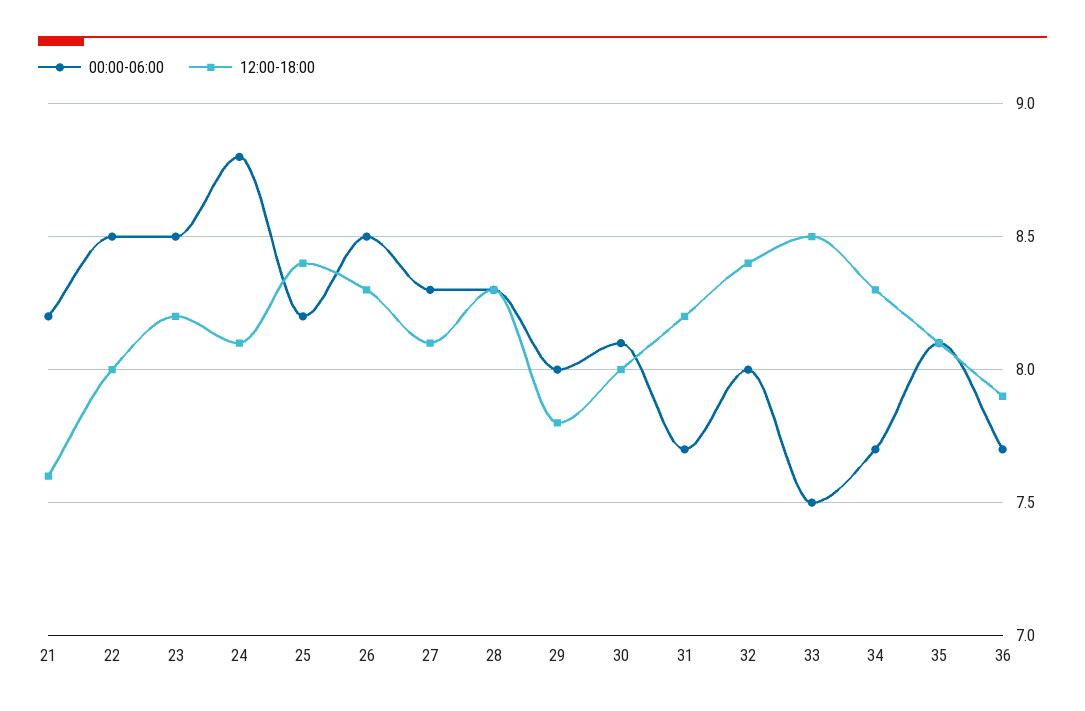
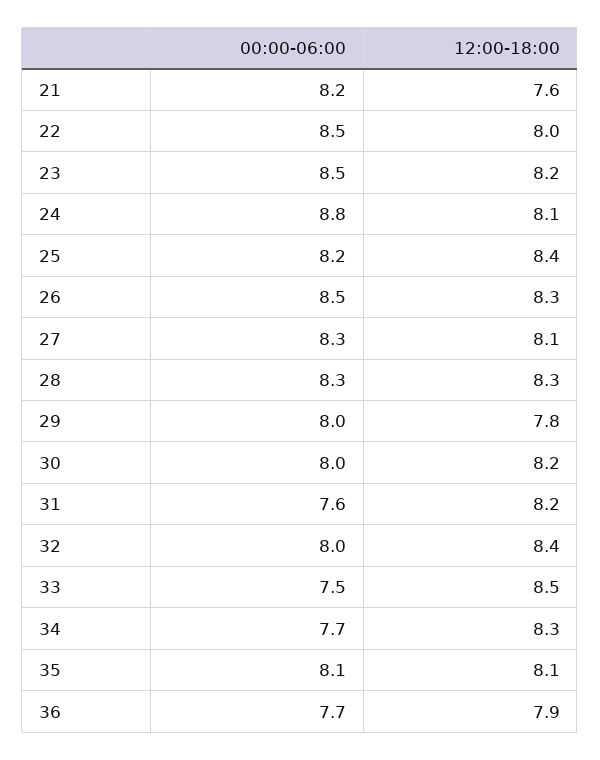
  {
    "00:00-06:00": {
      "21": 8.2,
      "22": 8.5,
      "23": 8.5,
      "24": 8.8,
      "25": 8.2,
      "26": 8.5,
      "27": 8.3,
      "28": 8.3,
      "29": 8,
-     "30": 8.1,
+     "30": 8,
-     "31": 7.7,
+     "31": 7.6,
      "32": 8,
      "33": 7.5,
      "34": 7.7,
      "35": 8.1,
      "36": 7.7
    },
    "12:00-18:00": {
      "21": 7.6,
      "22": 8,
      "23": 8.2,
      "24": 8.1,
      "25": 8.4,
      "26": 8.3,
      "27": 8.1,
      "28": 8.3,
      "29": 7.8,
-     "30": 8,
+     "30": 8.2,
      "31": 8.2,
      "32": 8.4,
      "33": 8.5,
      "34": 8.3,
      "35": 8.1,
      "36": 7.9
    }
  }

